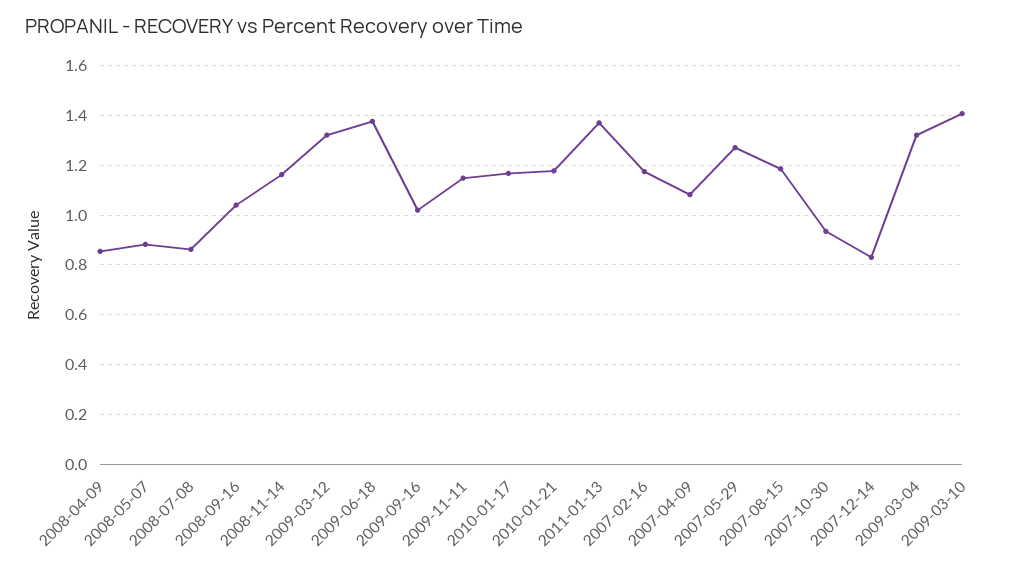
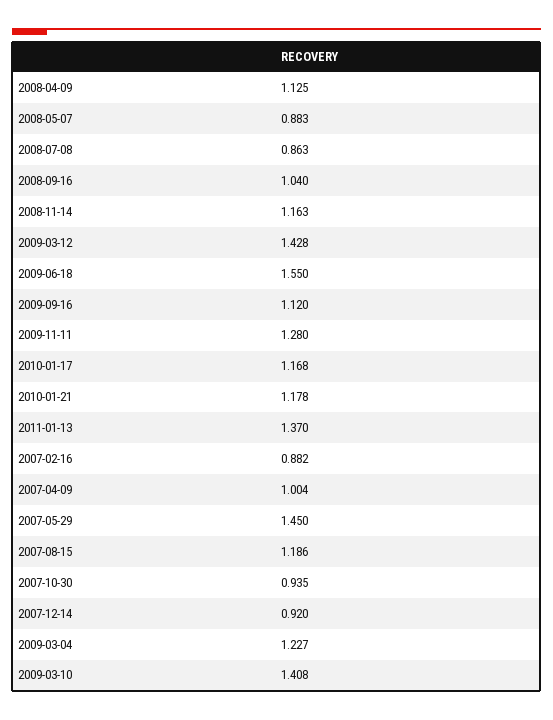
  {
-   "2008-04-09": 0.85,
+   "2008-04-09": 1.125,
    "2008-05-07": 0.883,
    "2008-07-08": 0.863,
    "2008-09-16": 1.04,
    "2008-11-14": 1.163,
-   "2009-03-12": 1.325,
+   "2009-03-12": 1.428,
-   "2009-06-18": 1.375,
+   "2009-06-18": 1.55,
-   "2009-09-16": 1.025,
+   "2009-09-16": 1.12,
-   "2009-11-11": 1.15,
+   "2009-11-11": 1.28,
    "2010-01-17": 1.168,
    "2010-01-21": 1.178,
    "2011-01-13": 1.37,
-   "2007-02-16": 1.175,
+   "2007-02-16": 0.882,
-   "2007-04-09": 1.075,
+   "2007-04-09": 1.004,
-   "2007-05-29": 1.275,
+   "2007-05-29": 1.45,
    "2007-08-15": 1.186,
    "2007-10-30": 0.935,
-   "2007-12-14": 0.825,
+   "2007-12-14": 0.92,
-   "2009-03-04": 1.325,
+   "2009-03-04": 1.227,
    "2009-03-10": 1.408
  }

